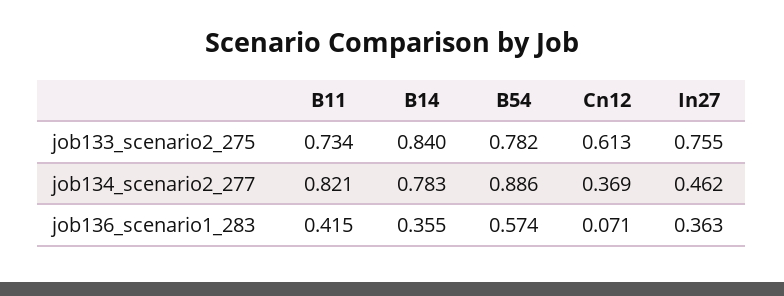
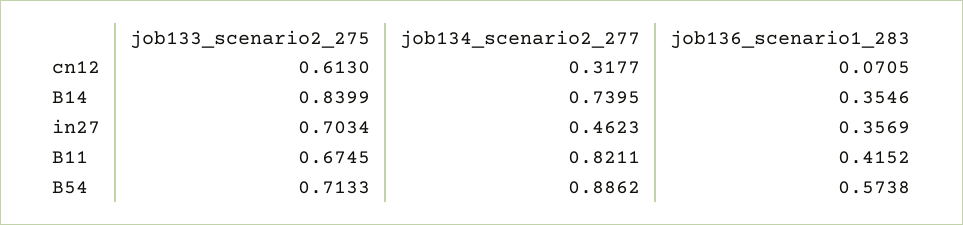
  {
    "B11": {
-     "job133_scenario2_275": 0.734,
+     "job133_scenario2_275": 0.6745,
      "job134_scenario2_277": 0.8211,
      "job136_scenario1_283": 0.4152
    },
    "B14": {
      "job133_scenario2_275": 0.8399,
-     "job134_scenario2_277": 0.783,
+     "job134_scenario2_277": 0.7395,
      "job136_scenario1_283": 0.3546
    },
    "B54": {
-     "job133_scenario2_275": 0.782,
+     "job133_scenario2_275": 0.7133,
      "job134_scenario2_277": 0.8862,
      "job136_scenario1_283": 0.5738
    },
    "Cn12": {
      "job133_scenario2_275": 0.613,
-     "job134_scenario2_277": 0.369,
+     "job134_scenario2_277": 0.3177,
      "job136_scenario1_283": 0.0705
    },
    "In27": {
-     "job133_scenario2_275": 0.755,
+     "job133_scenario2_275": 0.7034,
      "job134_scenario2_277": 0.4623,
-     "job136_scenario1_283": 0.363
+     "job136_scenario1_283": 0.3569
    }
  }

